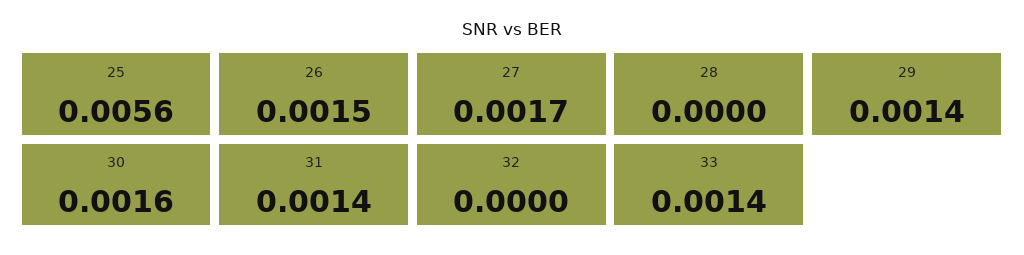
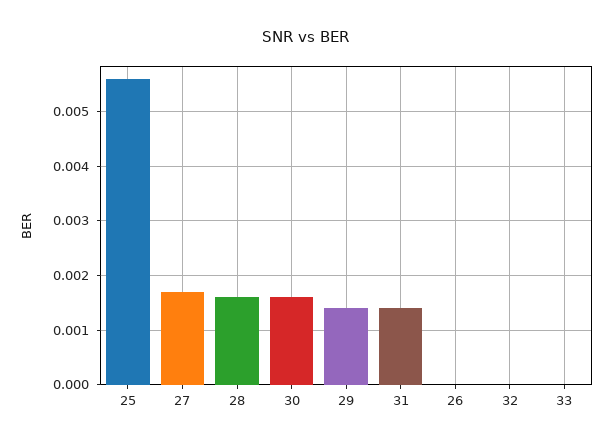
  {
    "25": 0.0056,
-   "26": 0.0015,
+   "26": 0,
    "27": 0.0017,
-   "28": 0,
+   "28": 0.0015,
    "29": 0.0014,
    "30": 0.0016,
    "31": 0.0014,
    "32": 0,
-   "33": 0.0014
+   "33": 0
  }

